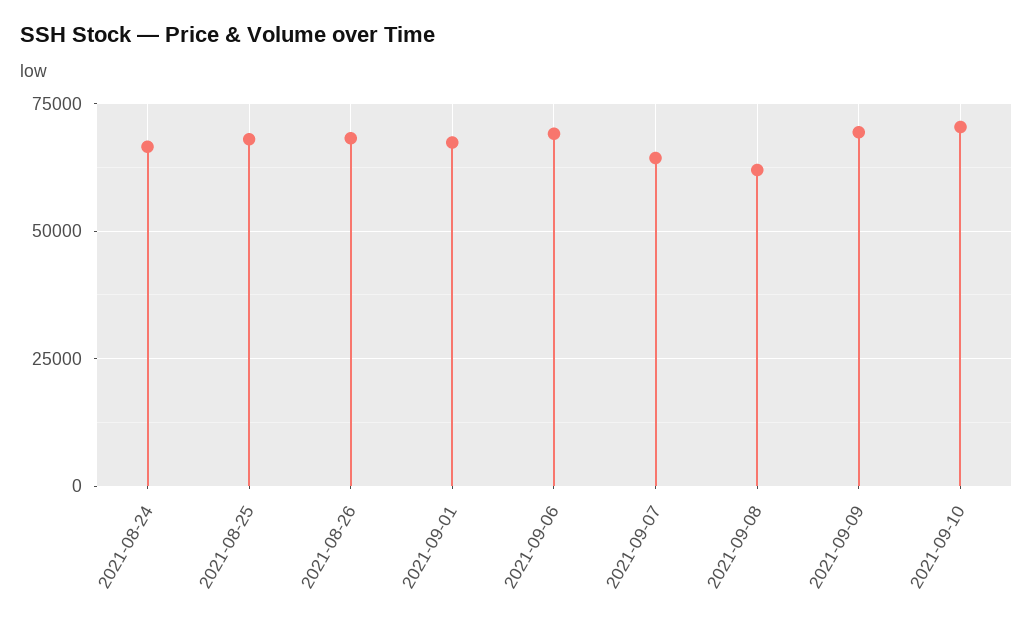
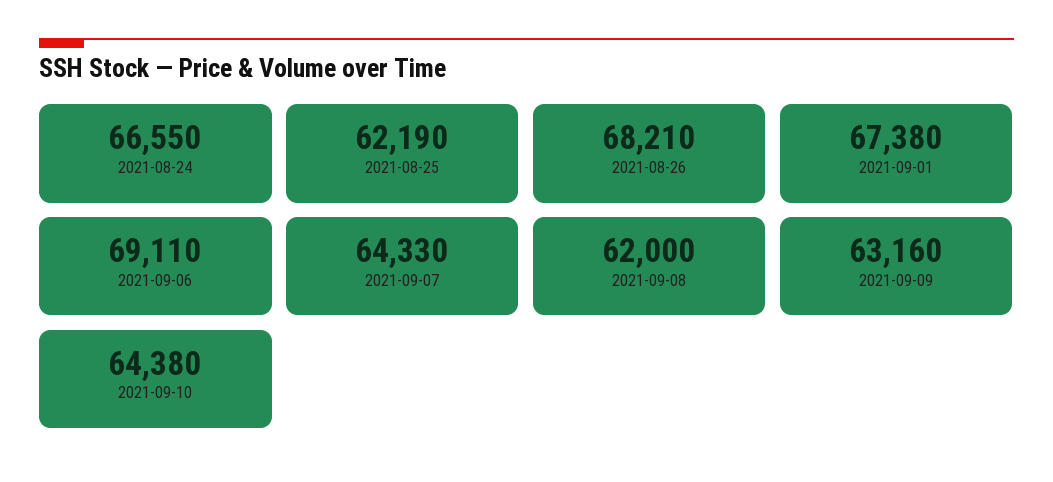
  {
    "2021-08-24": 66550,
-   "2021-08-25": 67500,
+   "2021-08-25": 62190,
    "2021-08-26": 68210,
    "2021-09-01": 67380,
    "2021-09-06": 69110,
    "2021-09-07": 64330,
    "2021-09-08": 62000,
-   "2021-09-09": 70000,
+   "2021-09-09": 63160,
-   "2021-09-10": 70000
+   "2021-09-10": 64380
  }

